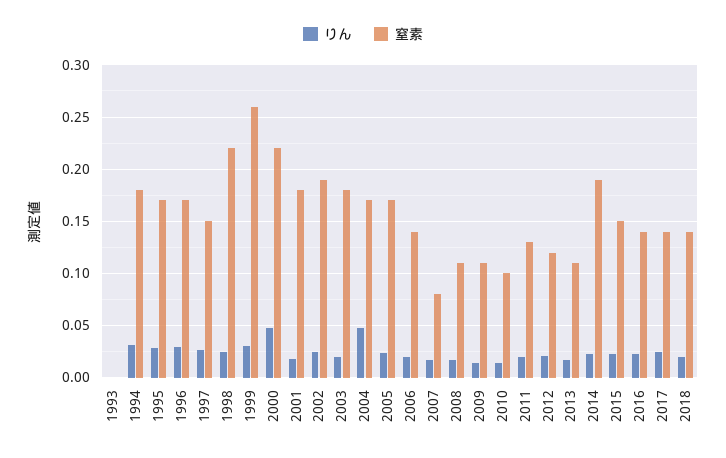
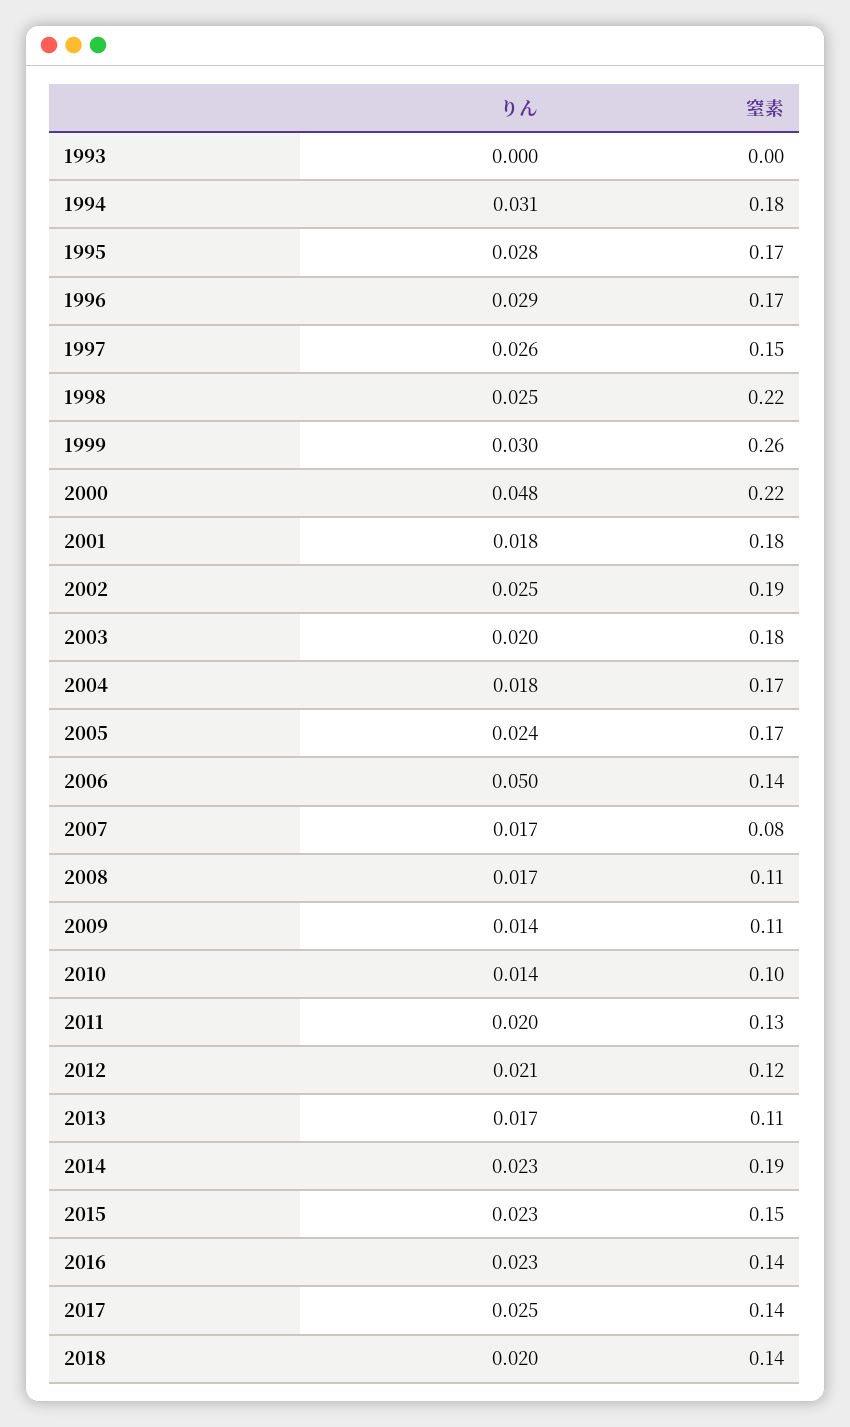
  {
    "りん": {
      "1993": 0,
      "1994": 0.031,
      "1995": 0.028,
      "1996": 0.029,
      "1997": 0.026,
      "1998": 0.025,
      "1999": 0.03,
      "2000": 0.048,
      "2001": 0.018,
      "2002": 0.025,
      "2003": 0.02,
-     "2004": 0.05,
+     "2004": 0.018,
      "2005": 0.024,
-     "2006": 0.02,
+     "2006": 0.05,
      "2007": 0.017,
      "2008": 0.017,
      "2009": 0.014,
      "2010": 0.014,
      "2011": 0.02,
      "2012": 0.021,
      "2013": 0.017,
      "2014": 0.023,
      "2015": 0.023,
      "2016": 0.023,
      "2017": 0.025,
      "2018": 0.02
    },
    "窒素": {
      "1993": 0,
      "1994": 0.18,
      "1995": 0.17,
      "1996": 0.17,
      "1997": 0.15,
      "1998": 0.22,
      "1999": 0.26,
      "2000": 0.22,
      "2001": 0.18,
      "2002": 0.19,
      "2003": 0.18,
      "2004": 0.17,
      "2005": 0.17,
      "2006": 0.14,
      "2007": 0.08,
      "2008": 0.11,
      "2009": 0.11,
      "2010": 0.1,
      "2011": 0.13,
      "2012": 0.12,
      "2013": 0.11,
      "2014": 0.19,
      "2015": 0.15,
      "2016": 0.14,
      "2017": 0.14,
      "2018": 0.14
    }
  }

